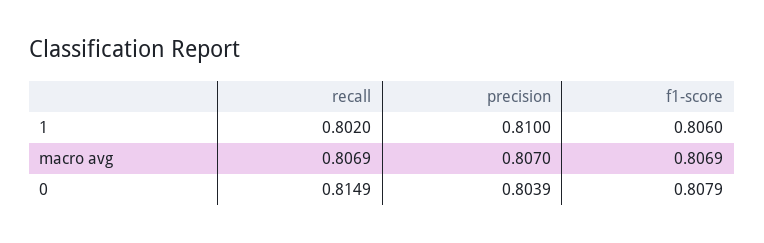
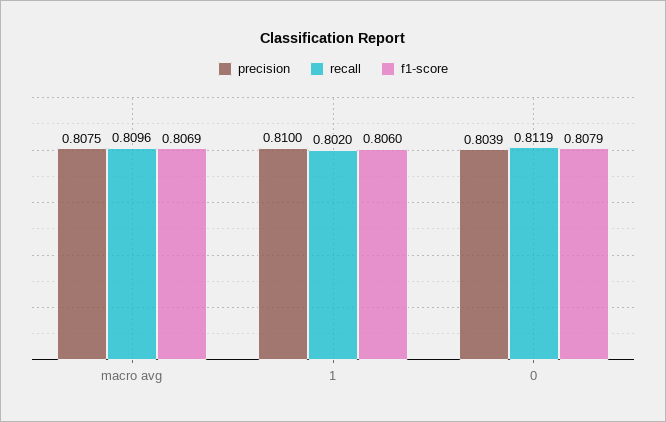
  {
    "recall": {
      "1": 0.802,
-     "macro avg": 0.8069,
+     "macro avg": 0.8096,
-     "0": 0.8149
+     "0": 0.8119
    },
    "precision": {
      "1": 0.81,
-     "macro avg": 0.807,
+     "macro avg": 0.8075,
      "0": 0.8039
    },
    "f1-score": {
      "1": 0.806,
      "macro avg": 0.8069,
      "0": 0.8079
    }
  }

